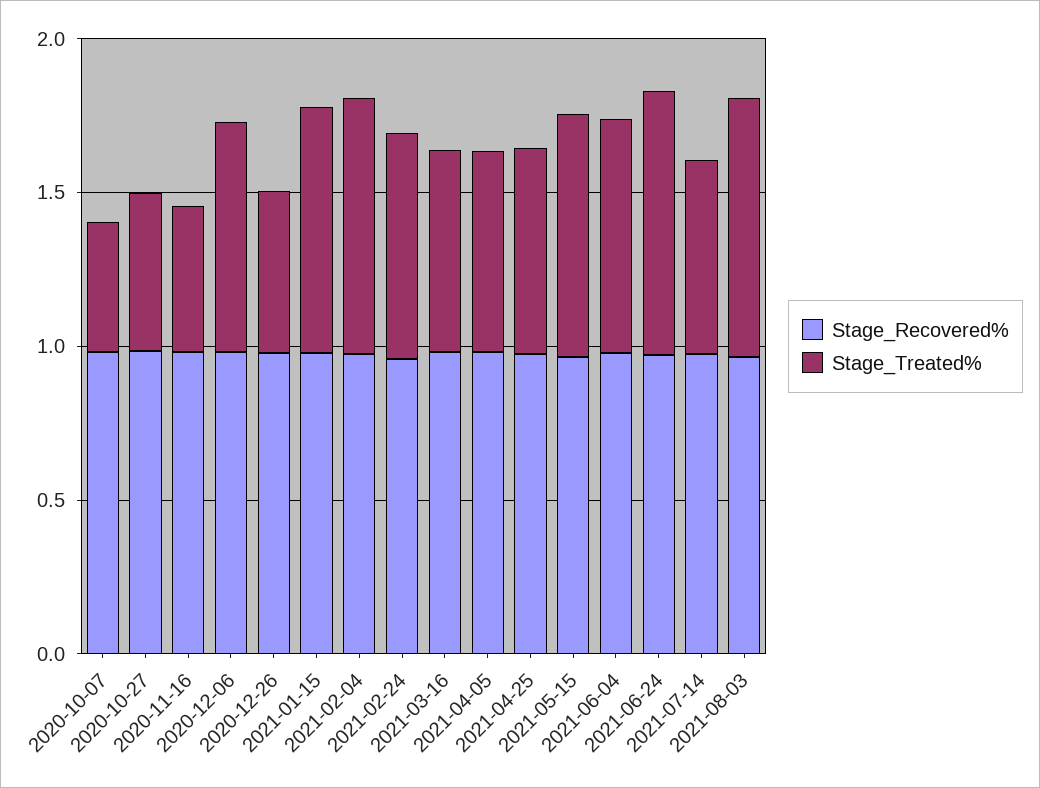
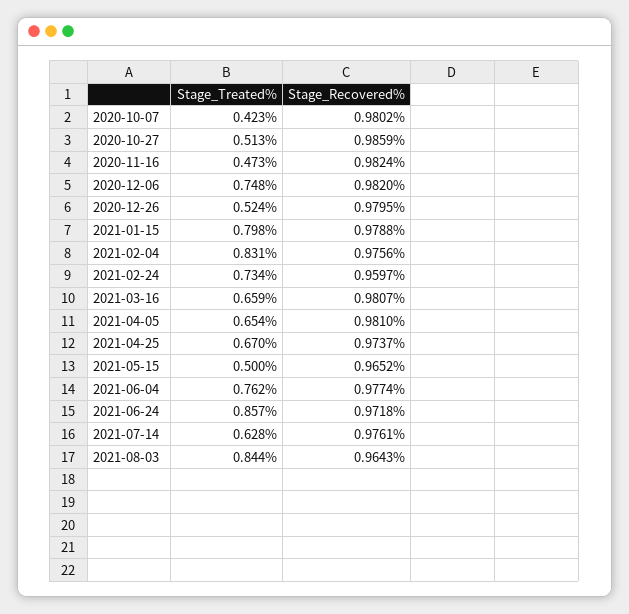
  {
    "Stage_Recovered%": {
      "2020-10-07": 0.9802,
      "2020-10-27": 0.9859,
      "2020-11-16": 0.9824,
      "2020-12-06": 0.982,
      "2020-12-26": 0.9795,
      "2021-01-15": 0.9788,
      "2021-02-04": 0.9756,
      "2021-02-24": 0.9597,
      "2021-03-16": 0.9807,
      "2021-04-05": 0.981,
      "2021-04-25": 0.9737,
      "2021-05-15": 0.9652,
      "2021-06-04": 0.9774,
      "2021-06-24": 0.9718,
      "2021-07-14": 0.9761,
      "2021-08-03": 0.9643
    },
    "Stage_Treated%": {
      "2020-10-07": 0.423,
      "2020-10-27": 0.513,
      "2020-11-16": 0.473,
      "2020-12-06": 0.748,
      "2020-12-26": 0.524,
      "2021-01-15": 0.798,
      "2021-02-04": 0.831,
      "2021-02-24": 0.734,
      "2021-03-16": 0.659,
      "2021-04-05": 0.654,
      "2021-04-25": 0.67,
-     "2021-05-15": 0.8,
+     "2021-05-15": 0.5,
      "2021-06-04": 0.762,
      "2021-06-24": 0.857,
      "2021-07-14": 0.628,
      "2021-08-03": 0.844
    }
  }

